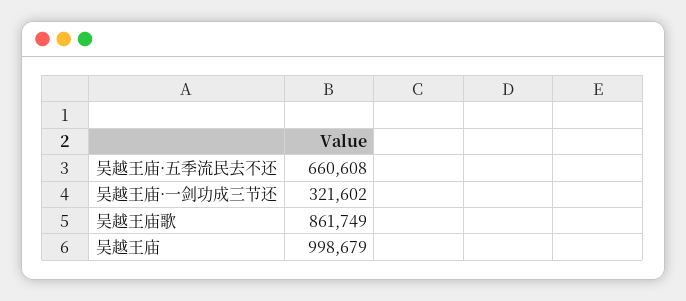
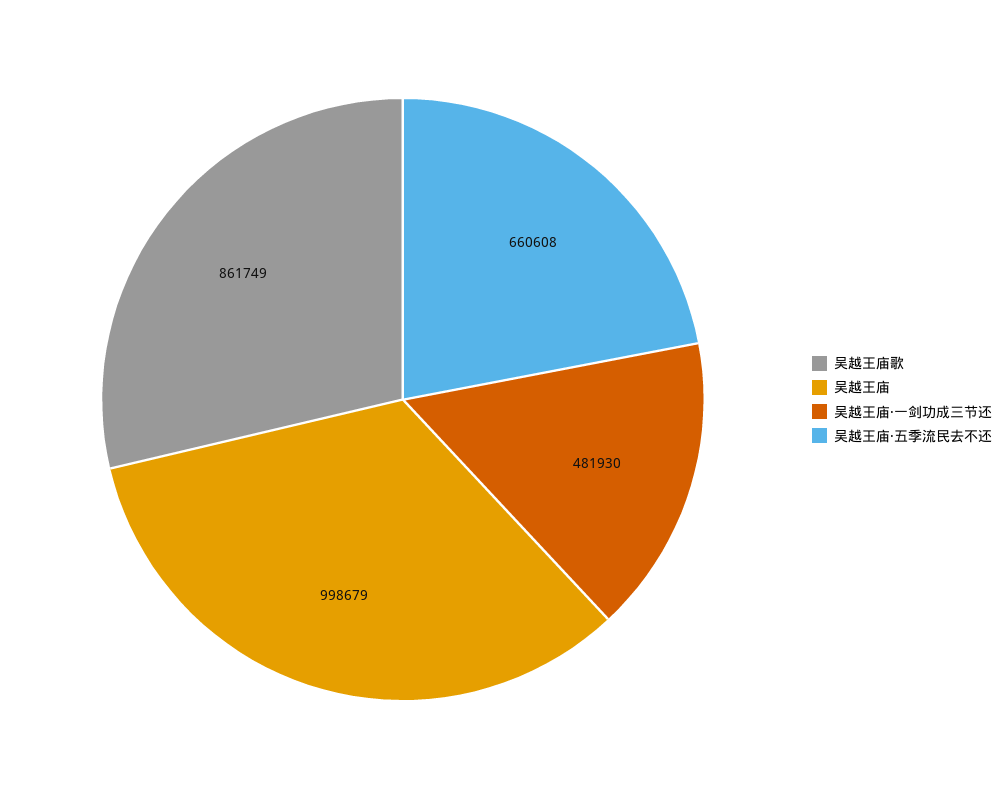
  {
    "吴越王庙·五季流民去不还": 660608,
-   "吴越王庙·一剑功成三节还": 321602,
+   "吴越王庙·一剑功成三节还": 481930,
    "吴越王庙歌": 861749,
    "吴越王庙": 998679
  }

